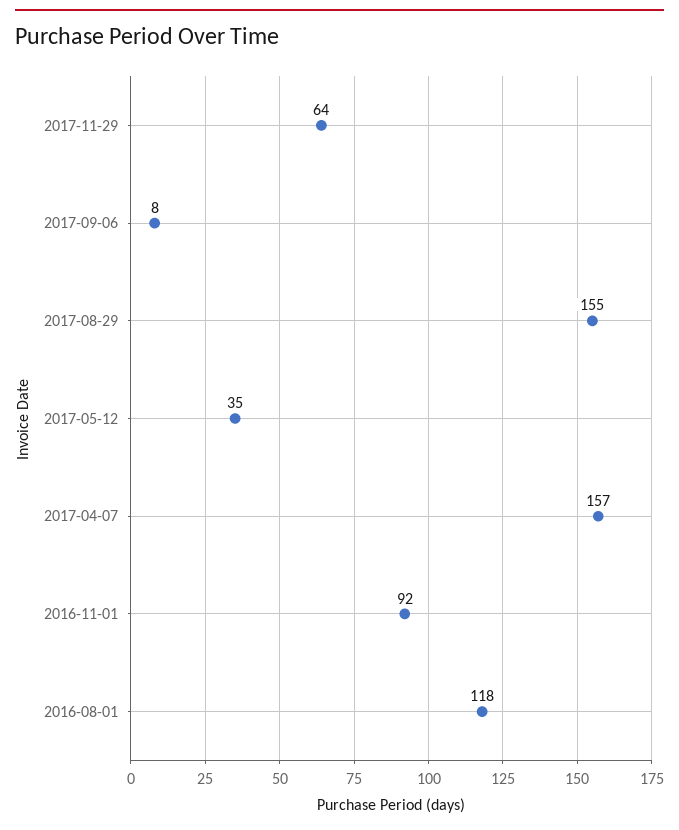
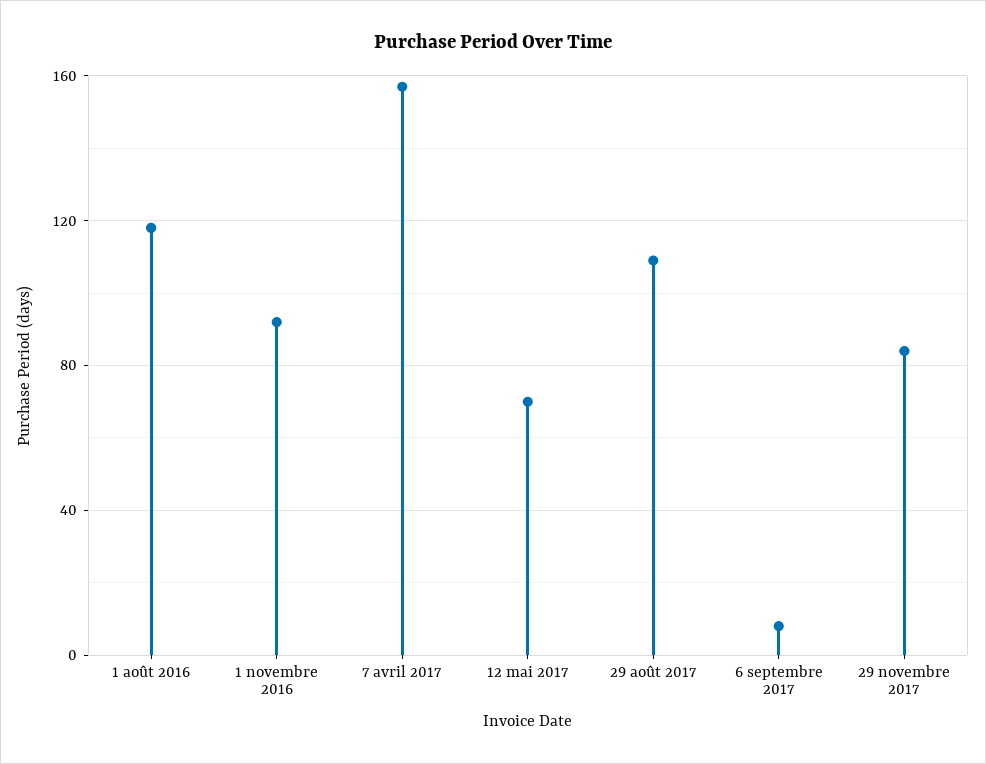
  {
-   "2017-11-29": 64,
+   "2017-11-29": 85,
    "2017-09-06": 8,
-   "2017-08-29": 155,
+   "2017-08-29": 110,
-   "2017-05-12": 35,
+   "2017-05-12": 70,
    "2017-04-07": 157,
    "2016-11-01": 92,
    "2016-08-01": 118
  }

